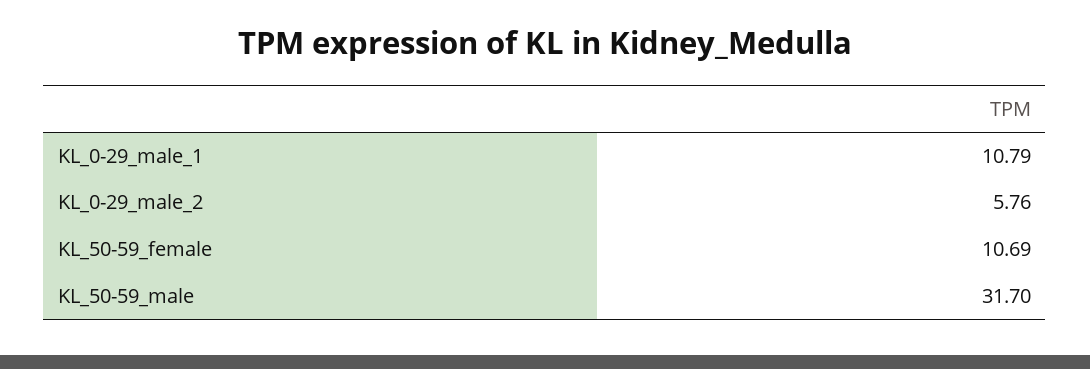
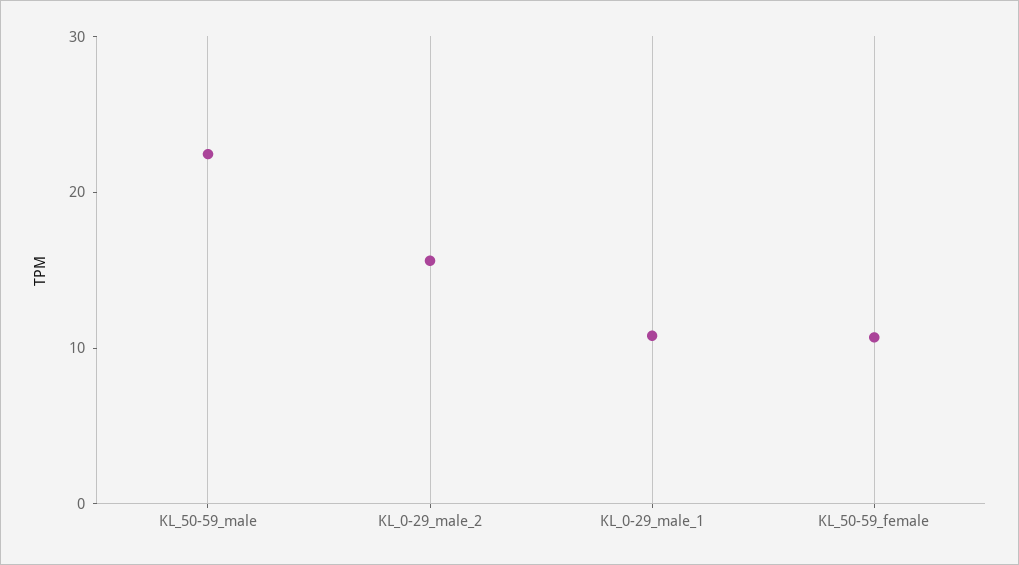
  {
    "KL_0-29_male_1": 10.79,
-   "KL_0-29_male_2": 5.76,
+   "KL_0-29_male_2": 16,
    "KL_50-59_female": 10.69,
-   "KL_50-59_male": 31.7
+   "KL_50-59_male": 22
  }

